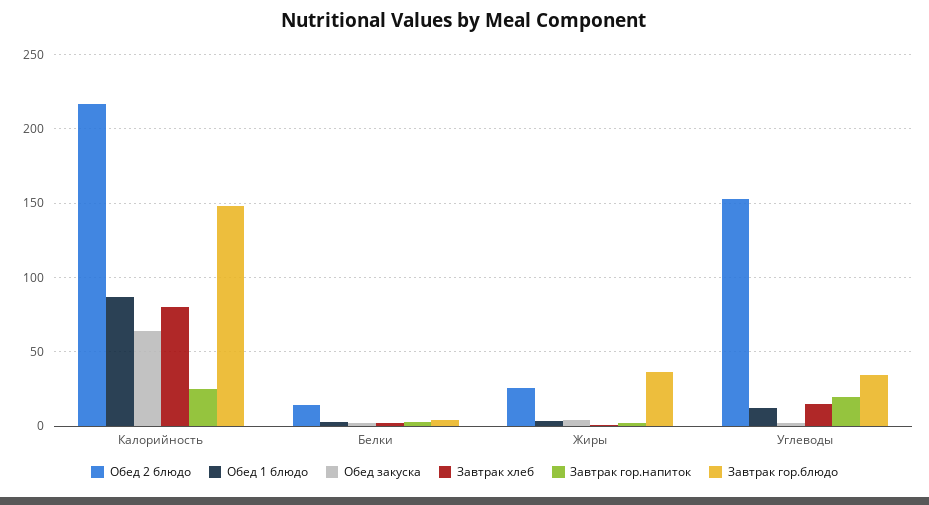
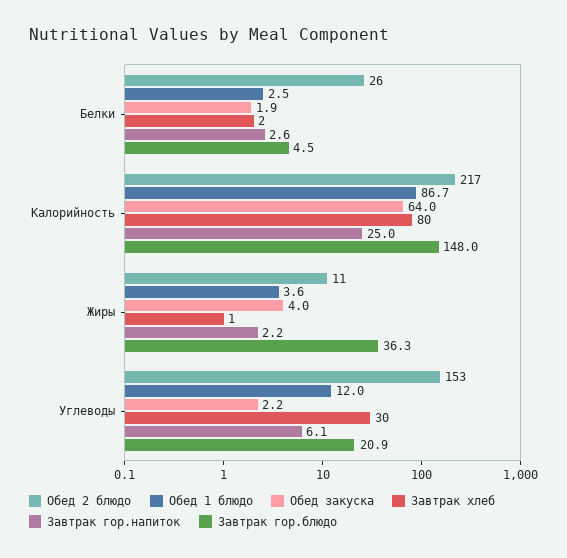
  {
    "Обед 2 блюдо": {
      "Калорийность": 217,
-     "Белки": 15,
+     "Белки": 26,
-     "Жиры": 25,
+     "Жиры": 11,
      "Углеводы": 153
    },
    "Обед 1 блюдо": {
      "Калорийность": 86.7,
      "Белки": 2.5,
      "Жиры": 3.6,
      "Углеводы": 12
    },
    "Обед закуска": {
      "Калорийность": 64,
      "Белки": 1.9,
      "Жиры": 4,
      "Углеводы": 2.2
    },
    "Завтрак хлеб": {
      "Калорийность": 80,
      "Белки": 2,
      "Жиры": 1,
-     "Углеводы": 15
+     "Углеводы": 30
    },
    "Завтрак гор.напиток": {
      "Калорийность": 25,
      "Белки": 2.6,
      "Жиры": 2.2,
-     "Углеводы": 20
+     "Углеводы": 6.1
    },
    "Завтрак гор.блюдо": {
      "Калорийность": 148,
      "Белки": 4.5,
      "Жиры": 36.3,
-     "Углеводы": 35
+     "Углеводы": 20.9
    }
  }

